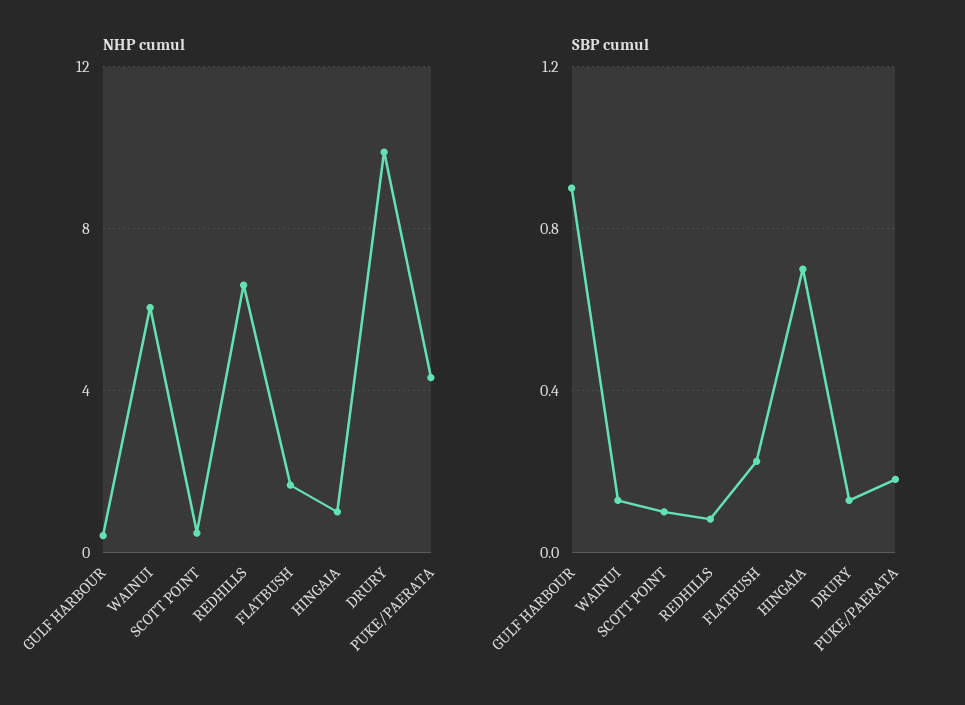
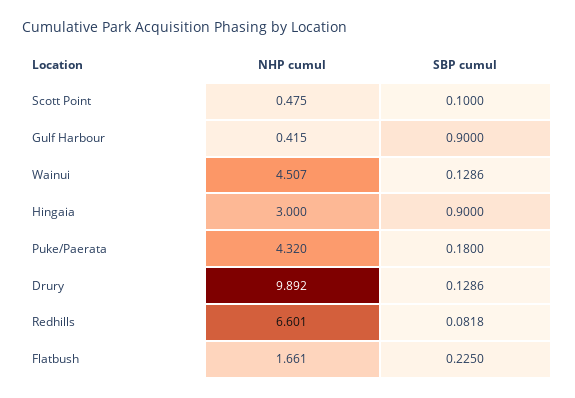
  {
    "NHP cumul": {
      "GULF HARBOUR": 0.415,
-     "WAINUI": 6,
+     "WAINUI": 4.507,
      "SCOTT POINT": 0.475,
      "REDHILLS": 6.601,
      "FLATBUSH": 1.661,
-     "HINGAIA": 1,
+     "HINGAIA": 3,
      "DRURY": 9.892,
      "PUKE/PAERATA": 4.32
    },
    "SBP cumul": {
      "GULF HARBOUR": 0.9,
      "WAINUI": 0.1286,
      "SCOTT POINT": 0.1,
      "REDHILLS": 0.0818,
      "FLATBUSH": 0.225,
-     "HINGAIA": 0.7,
+     "HINGAIA": 0.9,
      "DRURY": 0.1286,
      "PUKE/PAERATA": 0.18
    }
  }

